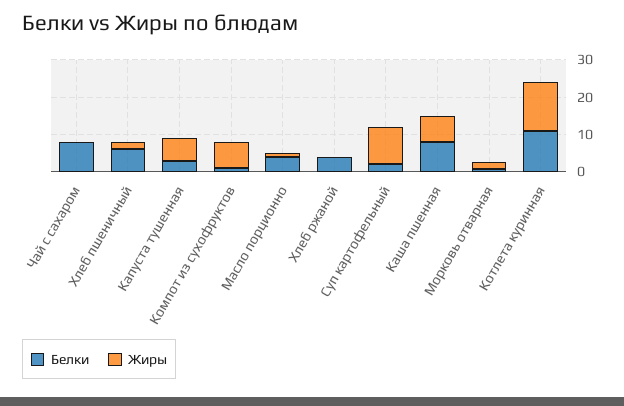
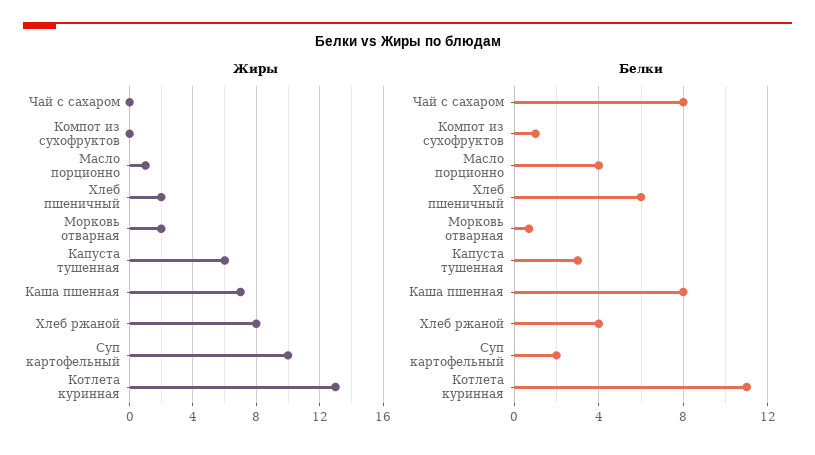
  {
    "Белки": {
      "Чай с сахаром": 8,
      "Хлеб пшеничный": 6,
      "Капуста тушенная": 3,
      "Компот из сухофруктов": 1,
      "Масло порционно": 4,
      "Хлеб ржаной": 4,
      "Суп картофельный": 2,
      "Каша пшенная": 8,
      "Морковь отварная": 0.5,
      "Котлета куринная": 11
    },
    "Жиры": {
      "Чай с сахаром": 0,
      "Хлеб пшеничный": 2,
      "Капуста тушенная": 6,
-     "Компот из сухофруктов": 7.5,
+     "Компот из сухофруктов": 0,
      "Масло порционно": 1,
-     "Хлеб ржаной": 0,
+     "Хлеб ржаной": 8,
      "Суп картофельный": 10,
      "Каша пшенная": 7,
      "Морковь отварная": 2,
      "Котлета куринная": 13
    }
  }

